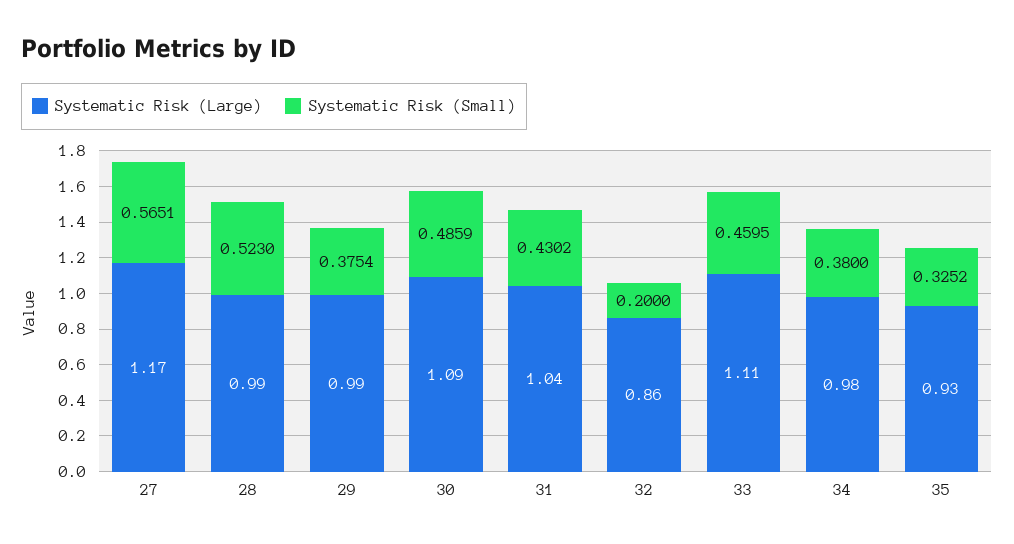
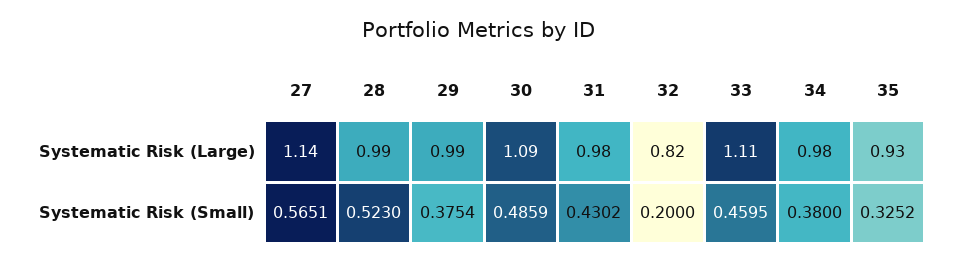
  {
    "Systematic Risk (Large)": {
-     "27": 1.17,
+     "27": 1.14,
      "28": 0.99,
      "29": 0.99,
      "30": 1.09,
-     "31": 1.04,
+     "31": 0.98,
-     "32": 0.86,
+     "32": 0.82,
      "33": 1.11,
      "34": 0.98,
      "35": 0.93
    },
    "Systematic Risk (Small)": {
      "27": 0.5651,
      "28": 0.523,
      "29": 0.3754,
      "30": 0.4859,
      "31": 0.4302,
      "32": 0.2,
      "33": 0.4595,
      "34": 0.38,
      "35": 0.3252
    }
  }

